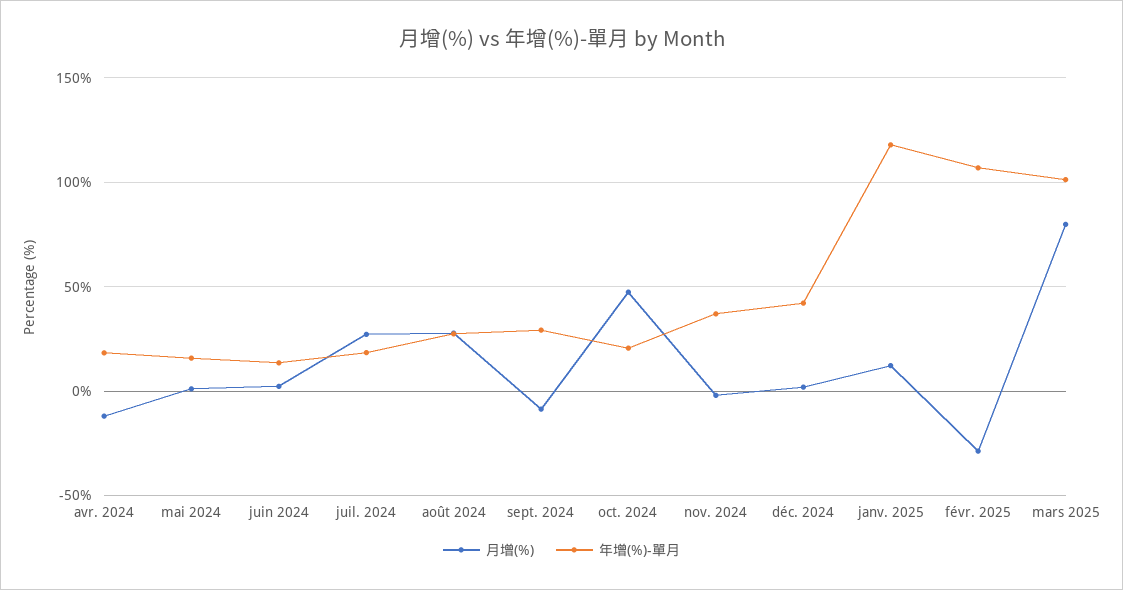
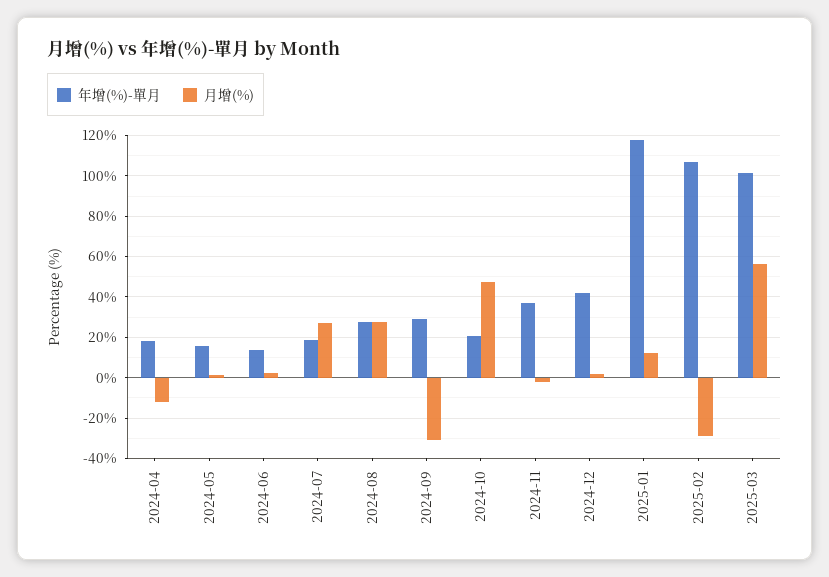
  {
    "月增(%)": {
      "avr. 2024": -10,
      "mai 2024": 0,
      "juin 2024": 0,
      "juil. 2024": 25,
      "août 2024": 30,
-     "sept. 2024": -10,
+     "sept. 2024": -30,
      "oct. 2024": 50,
      "nov. 2024": 0,
      "déc. 2024": 0,
      "janv. 2025": 10,
      "févr. 2025": -30,
-     "mars 2025": 80
+     "mars 2025": 55
    },
    "年增(%)-單月": {
      "avr. 2024": 20,
      "mai 2024": 15,
      "juin 2024": 15,
      "juil. 2024": 20,
      "août 2024": 30,
      "sept. 2024": 30,
      "oct. 2024": 20,
      "nov. 2024": 35,
      "déc. 2024": 40,
      "janv. 2025": 120,
      "févr. 2025": 105,
      "mars 2025": 100
    }
  }

